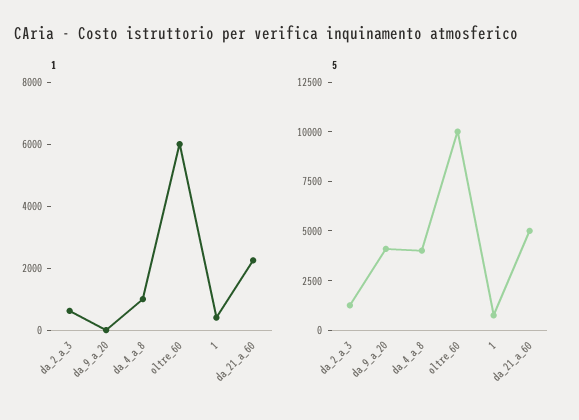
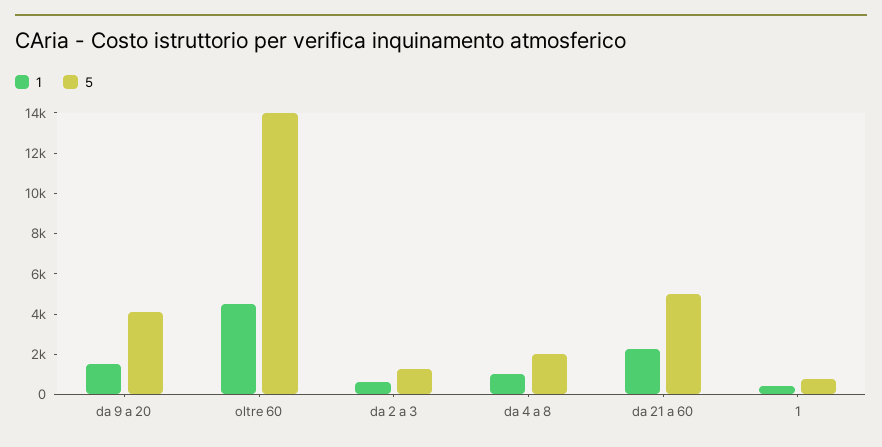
  {
    "1": {
      "da_2_a_3": 500,
-     "da_9_a_20": 0,
+     "da_9_a_20": 1500,
      "da_4_a_8": 1000,
-     "oltre_60": 6000,
+     "oltre_60": 4500,
      "1": 500,
      "da_21_a_60": 2500
    },
    "5": {
      "da_2_a_3": 1500,
      "da_9_a_20": 4000,
-     "da_4_a_8": 4000,
+     "da_4_a_8": 2000,
-     "oltre_60": 10000,
+     "oltre_60": 14000,
      "1": 1000,
      "da_21_a_60": 5000
    }
  }

